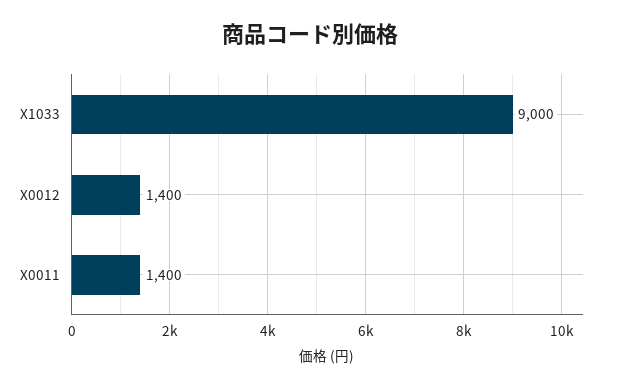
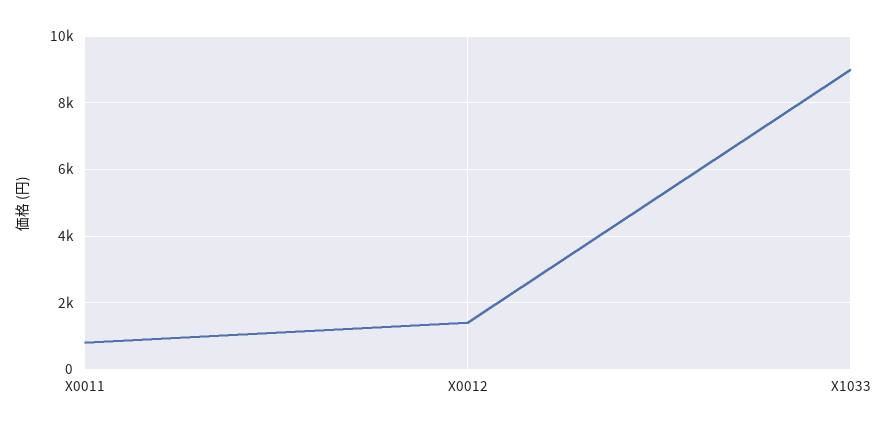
  {
    "X1033": 9000,
    "X0012": 1400,
-   "X0011": 1400
+   "X0011": 800
  }

